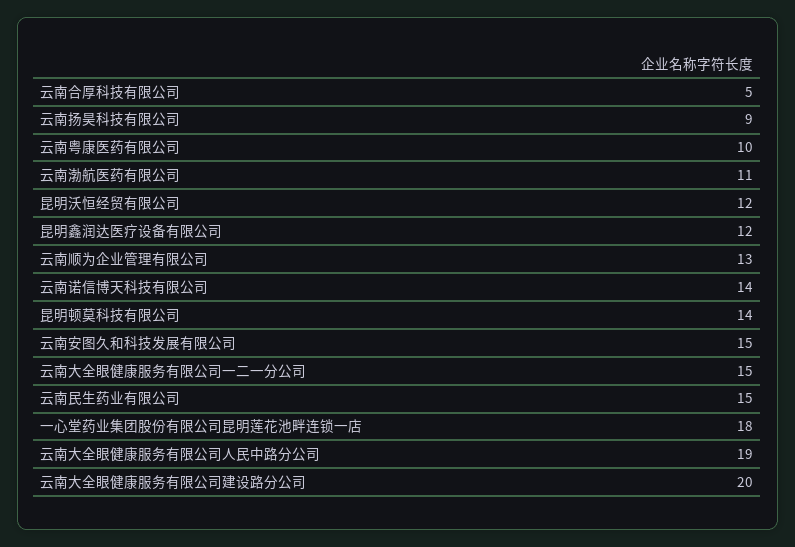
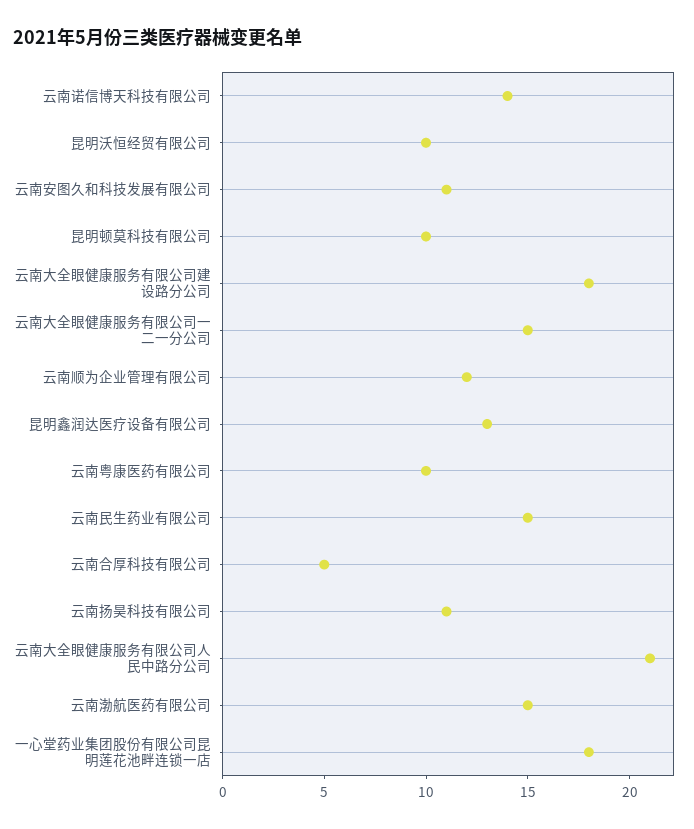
  {
    "云南合厚科技有限公司": 5,
-   "云南扬昊科技有限公司": 9,
+   "云南扬昊科技有限公司": 11,
    "云南粤康医药有限公司": 10,
-   "云南渤航医药有限公司": 11,
+   "云南渤航医药有限公司": 15,
-   "昆明沃恒经贸有限公司": 12,
+   "昆明沃恒经贸有限公司": 10,
-   "昆明鑫润达医疗设备有限公司": 12,
+   "昆明鑫润达医疗设备有限公司": 13,
-   "云南顺为企业管理有限公司": 13,
+   "云南顺为企业管理有限公司": 12,
    "云南诺信博天科技有限公司": 14,
-   "昆明顿莫科技有限公司": 14,
+   "昆明顿莫科技有限公司": 10,
-   "云南安图久和科技发展有限公司": 15,
+   "云南安图久和科技发展有限公司": 11,
    "云南大全眼健康服务有限公司一二一分公司": 15,
    "云南民生药业有限公司": 15,
    "一心堂药业集团股份有限公司昆明莲花池畔连锁一店": 18,
-   "云南大全眼健康服务有限公司人民中路分公司": 19,
+   "云南大全眼健康服务有限公司人民中路分公司": 21,
-   "云南大全眼健康服务有限公司建设路分公司": 20
+   "云南大全眼健康服务有限公司建设路分公司": 18
  }

